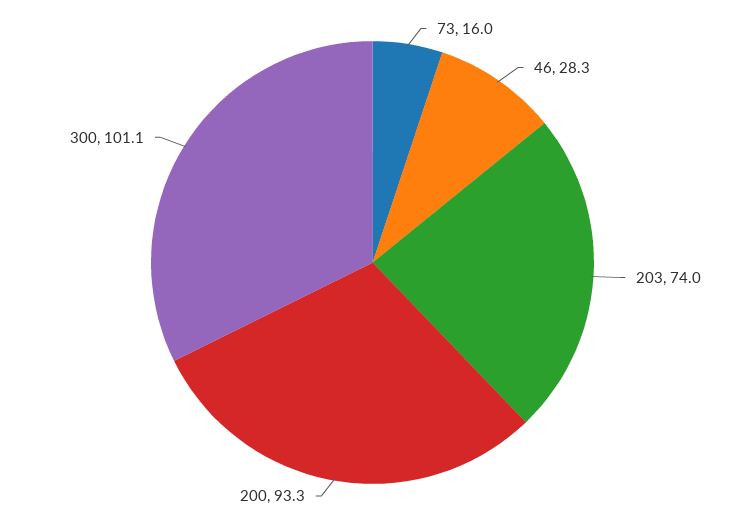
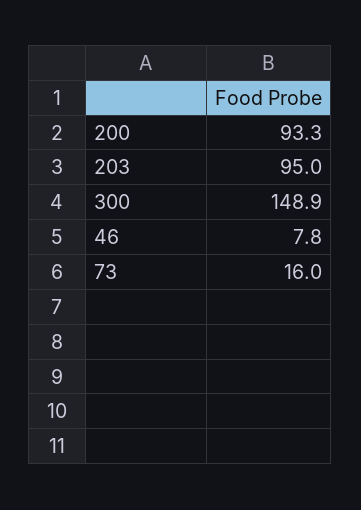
  {
    "73": 16,
-   "46": 28.3,
+   "46": 7.8,
-   "203": 74,
+   "203": 95,
    "200": 93.3,
-   "300": 101.1
+   "300": 148.9
  }

